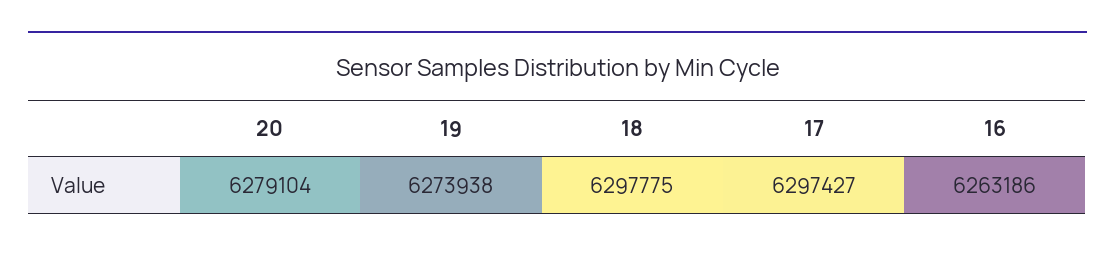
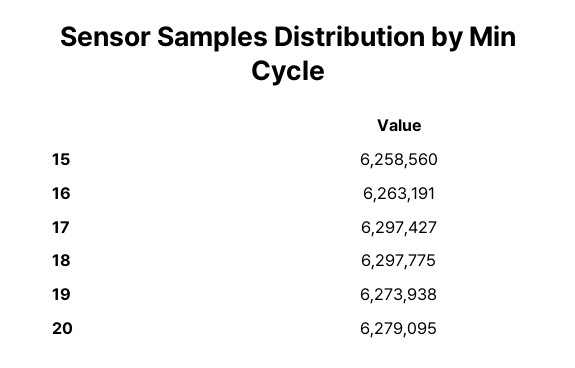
  {
-   "20": 6279104,
+   "20": 6279095,
    "19": 6273938,
    "18": 6297775,
    "17": 6297427,
-   "16": 6263186
+   "16": 6263191,
+   "15": 6258560
  }

